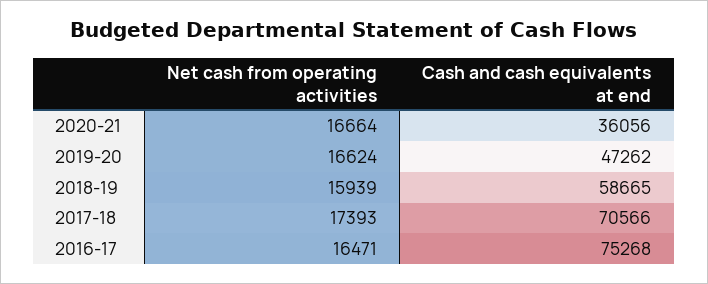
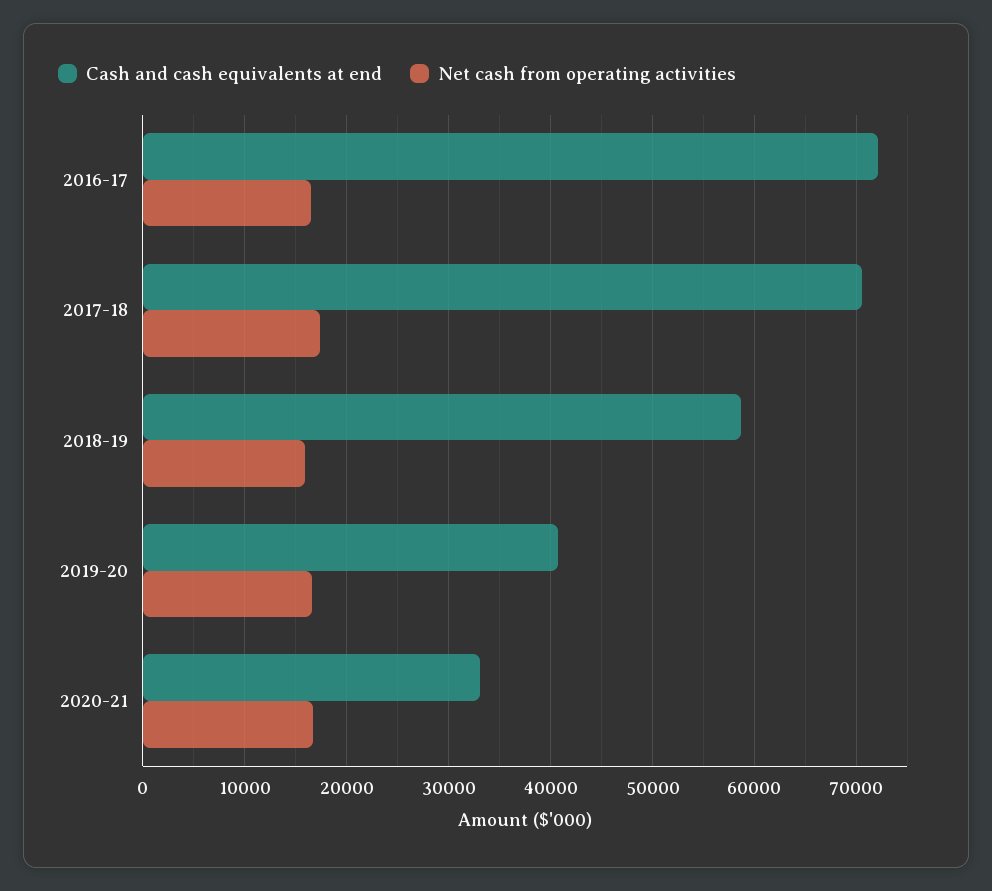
  {
    "Net cash from operating activities": {
      "2020-21": 16664,
      "2019-20": 16624,
      "2018-19": 15939,
      "2017-18": 17393,
      "2016-17": 16471
    },
    "Cash and cash equivalents at end": {
-     "2020-21": 36056,
+     "2020-21": 33000,
-     "2019-20": 47262,
+     "2019-20": 41000,
      "2018-19": 58665,
      "2017-18": 70566,
-     "2016-17": 75268
+     "2016-17": 72000
    }
  }

